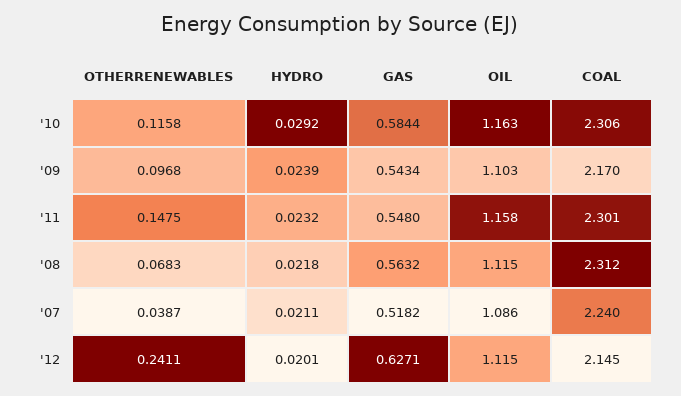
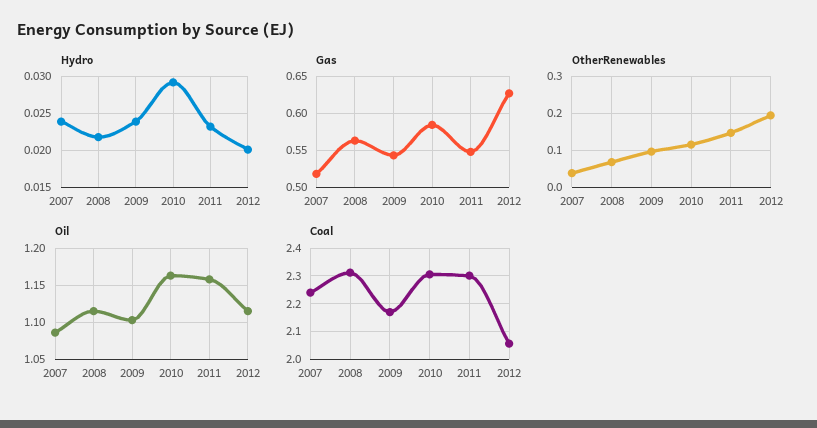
  {
    "OTHERRENEWABLES": {
      "'10": 0.1158,
      "'09": 0.0968,
      "'11": 0.1475,
      "'08": 0.0683,
      "'07": 0.0387,
-     "'12": 0.2411
+     "'12": 0.2
    },
    "HYDRO": {
      "'10": 0.0292,
      "'09": 0.0239,
      "'11": 0.0232,
      "'08": 0.0218,
-     "'07": 0.0211,
+     "'07": 0.024,
      "'12": 0.0201
    },
    "GAS": {
      "'10": 0.5844,
      "'09": 0.5434,
      "'11": 0.548,
      "'08": 0.5632,
      "'07": 0.5182,
      "'12": 0.6271
    },
    "OIL": {
      "'10": 1.163,
      "'09": 1.103,
      "'11": 1.158,
      "'08": 1.115,
      "'07": 1.086,
      "'12": 1.115
    },
    "COAL": {
      "'10": 2.306,
      "'09": 2.17,
      "'11": 2.301,
      "'08": 2.312,
      "'07": 2.24,
-     "'12": 2.145
+     "'12": 2.05
    }
  }

